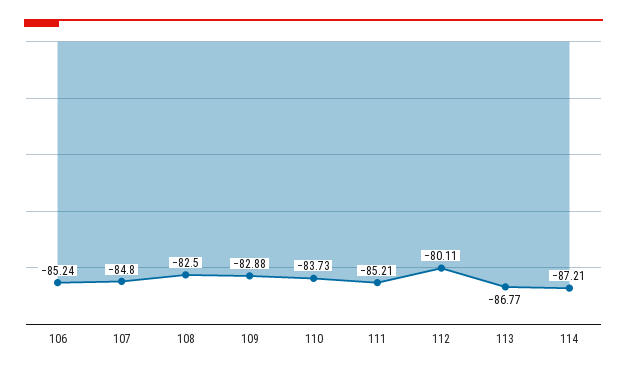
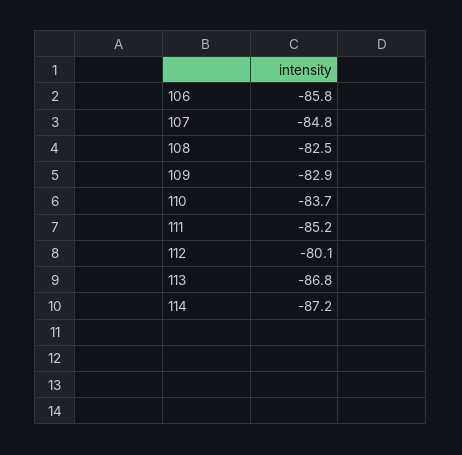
  {
-   "106": -85.24,
+   "106": -85.8,
    "107": -84.8,
    "108": -82.5,
    "109": -82.88,
    "110": -83.73,
    "111": -85.21,
    "112": -80.11,
    "113": -86.77,
    "114": -87.21
  }

